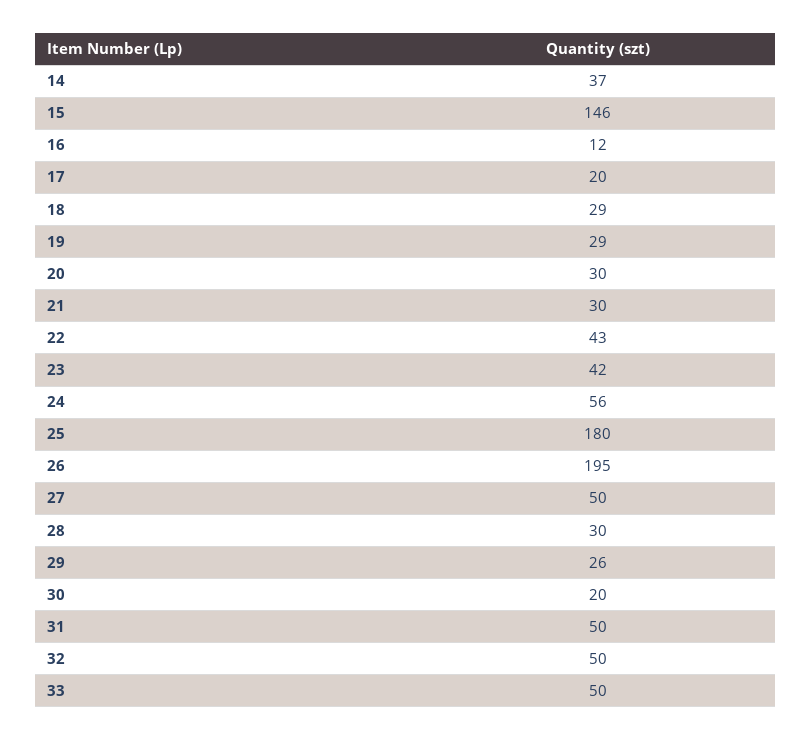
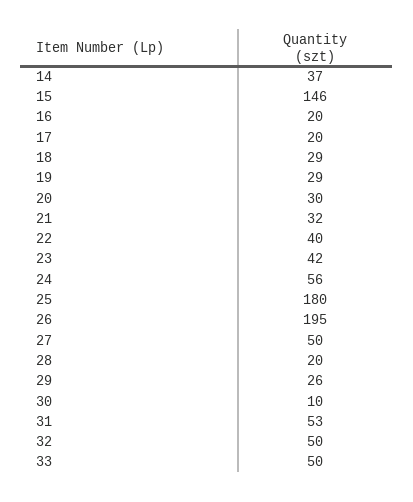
  {
    "14": 37,
    "15": 146,
-   "16": 12,
+   "16": 20,
    "17": 20,
    "18": 29,
    "19": 29,
    "20": 30,
-   "21": 30,
+   "21": 32,
-   "22": 43,
+   "22": 40,
    "23": 42,
    "24": 56,
    "25": 180,
    "26": 195,
    "27": 50,
-   "28": 30,
+   "28": 20,
    "29": 26,
-   "30": 20,
+   "30": 10,
-   "31": 50,
+   "31": 53,
    "32": 50,
    "33": 50
  }

